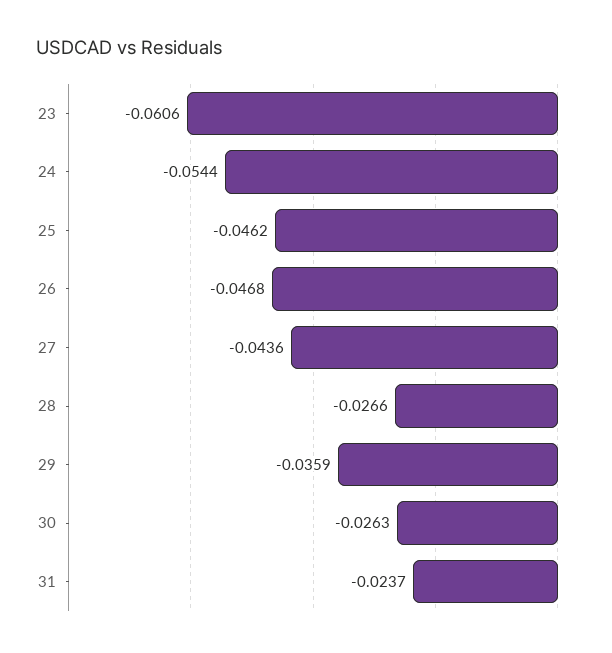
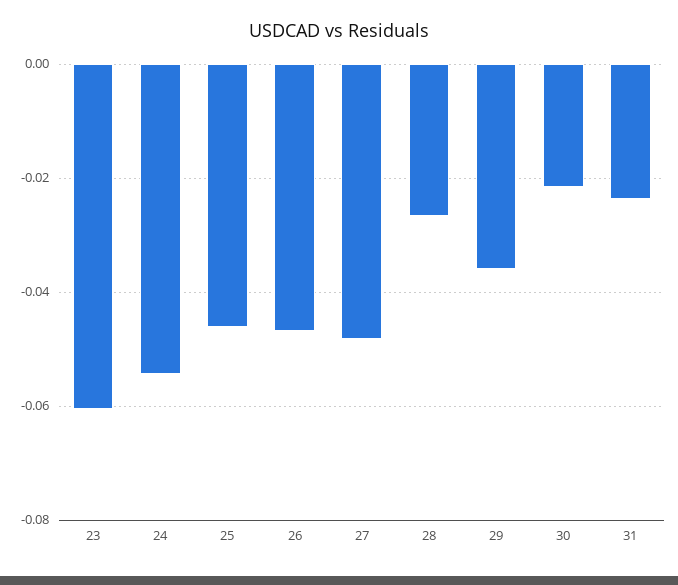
  {
    "23": -0.0606,
    "24": -0.0544,
    "25": -0.0462,
    "26": -0.0468,
-   "27": -0.0436,
+   "27": -0.048,
    "28": -0.0266,
    "29": -0.0359,
-   "30": -0.0263,
+   "30": -0.022,
    "31": -0.0237
  }

